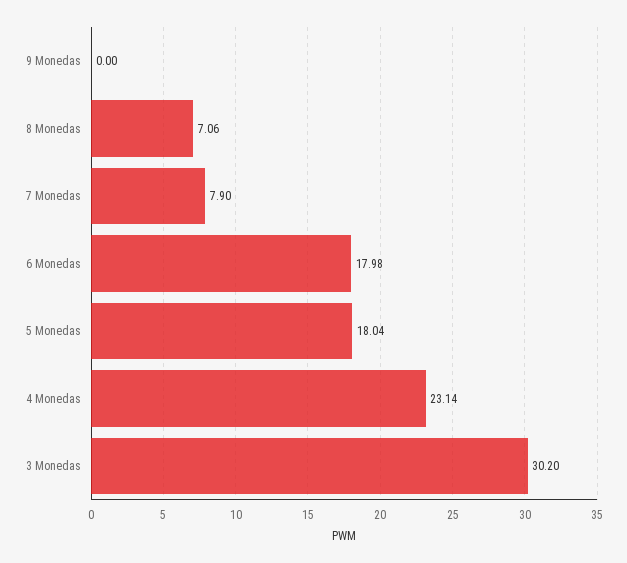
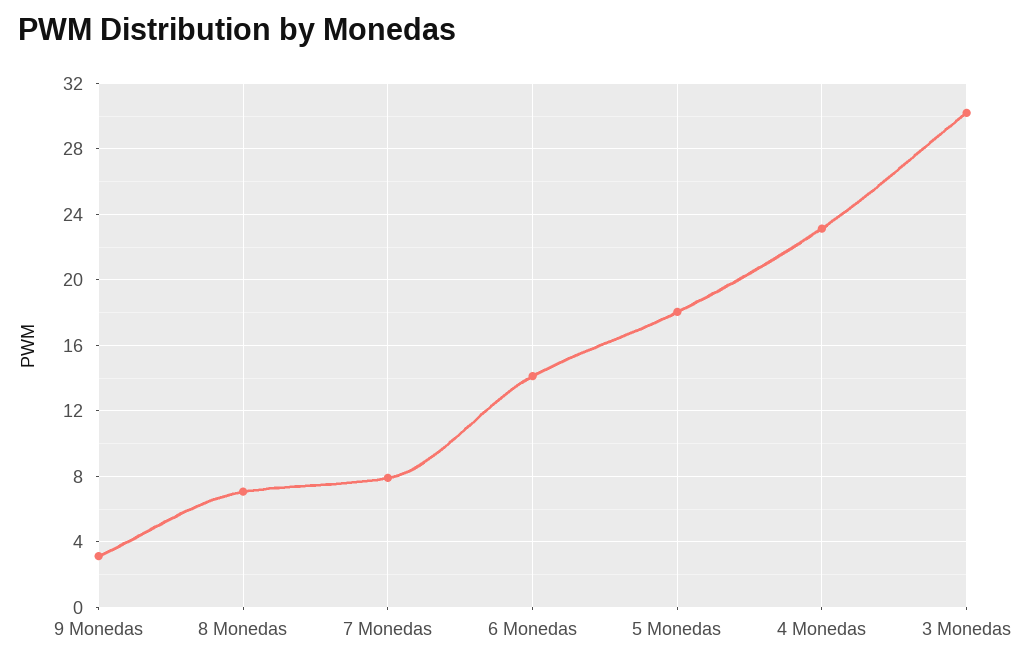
  {
-   "9 Monedas": 0,
+   "9 Monedas": 3,
    "8 Monedas": 7.06,
    "7 Monedas": 7.9,
-   "6 Monedas": 17.98,
+   "6 Monedas": 14,
    "5 Monedas": 18.04,
    "4 Monedas": 23.14,
    "3 Monedas": 30.2
  }

